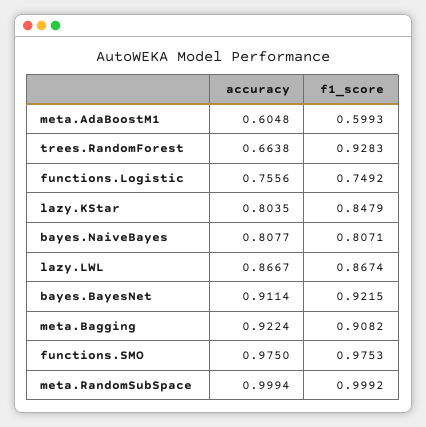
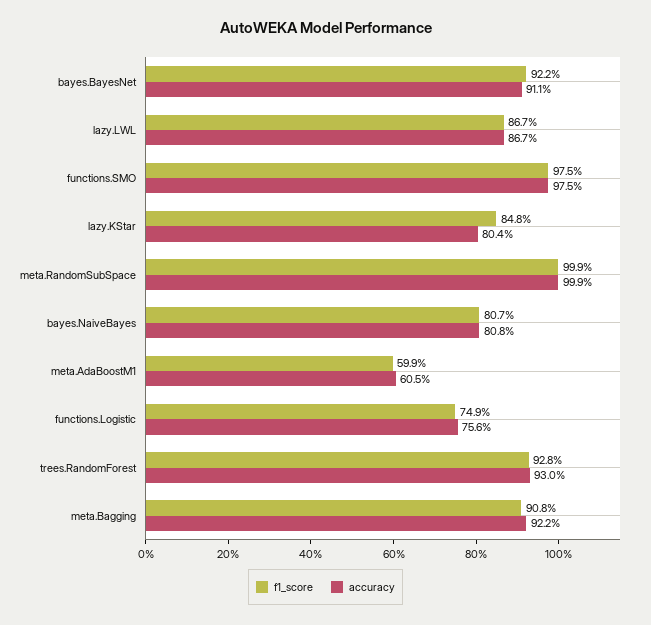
  {
    "accuracy": {
      "meta.AdaBoostM1": 0.6048,
-     "trees.RandomForest": 0.6638,
+     "trees.RandomForest": 0.93,
      "functions.Logistic": 0.7556,
      "lazy.KStar": 0.8035,
      "bayes.NaiveBayes": 0.8077,
      "lazy.LWL": 0.8667,
      "bayes.BayesNet": 0.9114,
      "meta.Bagging": 0.9224,
      "functions.SMO": 0.975,
      "meta.RandomSubSpace": 0.9994
    },
    "f1_score": {
      "meta.AdaBoostM1": 0.5993,
      "trees.RandomForest": 0.9283,
      "functions.Logistic": 0.7492,
      "lazy.KStar": 0.8479,
      "bayes.NaiveBayes": 0.8071,
      "lazy.LWL": 0.8674,
      "bayes.BayesNet": 0.9215,
      "meta.Bagging": 0.9082,
      "functions.SMO": 0.9753,
      "meta.RandomSubSpace": 0.9992
    }
  }

